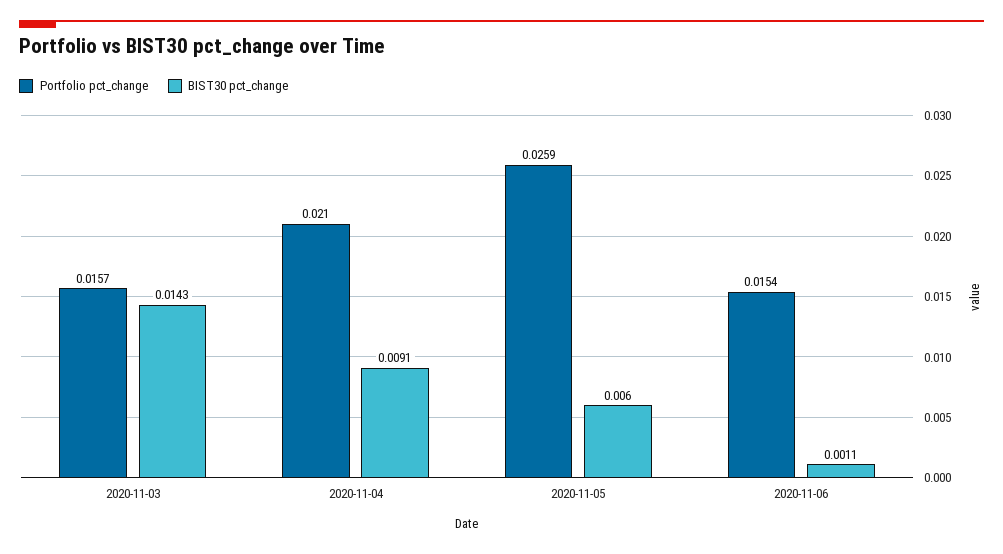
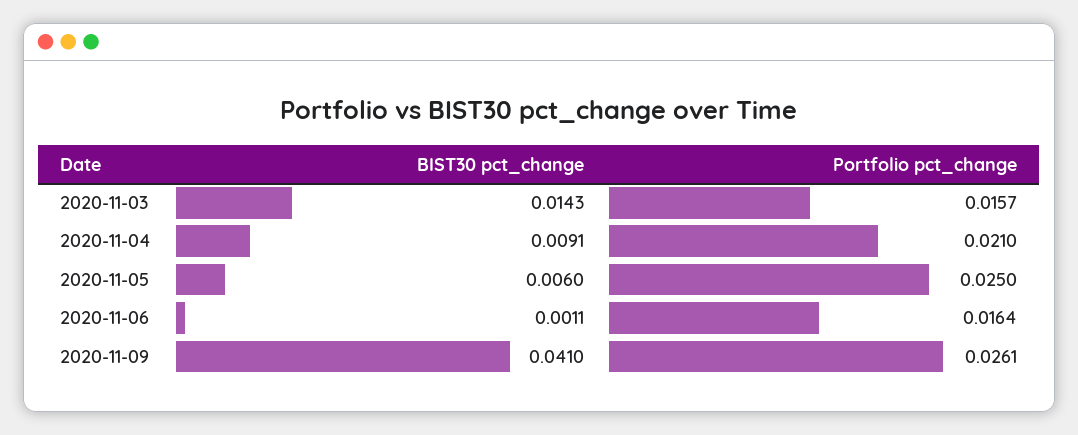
  {
    "Portfolio pct_change": {
      "2020-11-03": 0.0157,
      "2020-11-04": 0.021,
-     "2020-11-05": 0.0259,
+     "2020-11-05": 0.025,
-     "2020-11-06": 0.0154
+     "2020-11-06": 0.0164,
+     "2020-11-09": 0.0261
    },
    "BIST30 pct_change": {
      "2020-11-03": 0.0143,
      "2020-11-04": 0.0091,
      "2020-11-05": 0.006,
-     "2020-11-06": 0.0011
+     "2020-11-06": 0.0011,
+     "2020-11-09": 0.041
    }
  }

